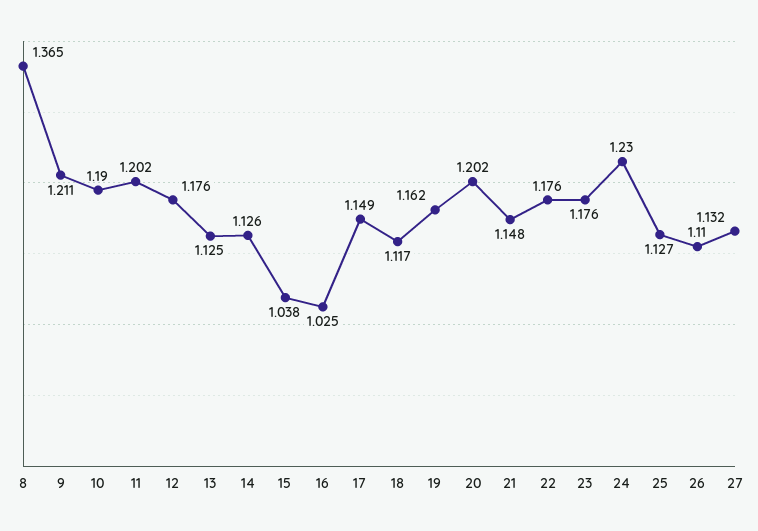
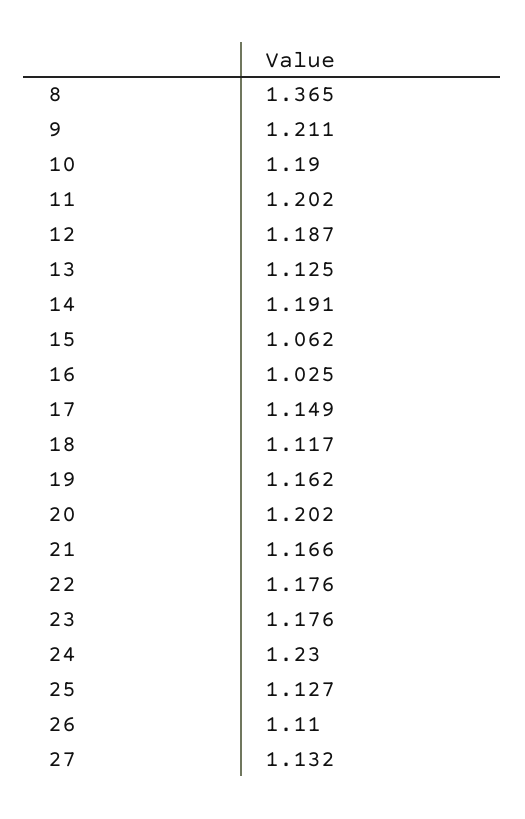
  {
    "8": 1.365,
    "9": 1.211,
    "10": 1.19,
    "11": 1.202,
-   "12": 1.176,
+   "12": 1.187,
    "13": 1.125,
-   "14": 1.126,
+   "14": 1.191,
-   "15": 1.038,
+   "15": 1.062,
    "16": 1.025,
    "17": 1.149,
    "18": 1.117,
    "19": 1.162,
    "20": 1.202,
-   "21": 1.148,
+   "21": 1.166,
    "22": 1.176,
    "23": 1.176,
    "24": 1.23,
    "25": 1.127,
    "26": 1.11,
    "27": 1.132
  }

